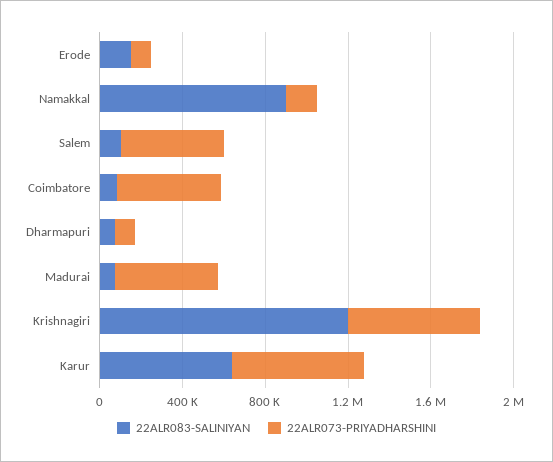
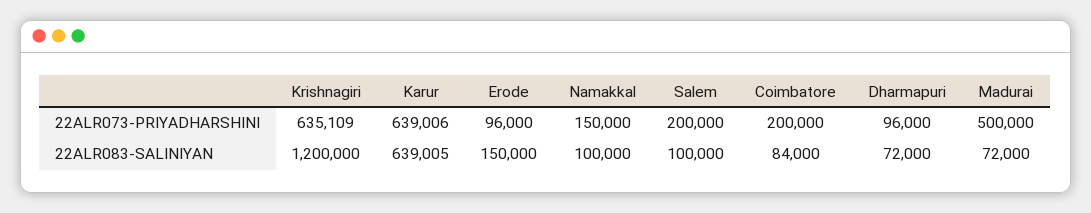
  {
    "22ALR083-SALINIYAN": {
      "Erode": 150000,
-     "Namakkal": 900000,
+     "Namakkal": 100000,
      "Salem": 100000,
      "Coimbatore": 84000,
      "Dharmapuri": 72000,
      "Madurai": 72000,
      "Krishnagiri": 1200000,
      "Karur": 639005
    },
    "22ALR073-PRIYADHARSHINI": {
      "Erode": 96000,
      "Namakkal": 150000,
-     "Salem": 500000,
+     "Salem": 200000,
-     "Coimbatore": 500000,
+     "Coimbatore": 200000,
      "Dharmapuri": 96000,
      "Madurai": 500000,
      "Krishnagiri": 635109,
      "Karur": 639006
    }
  }

